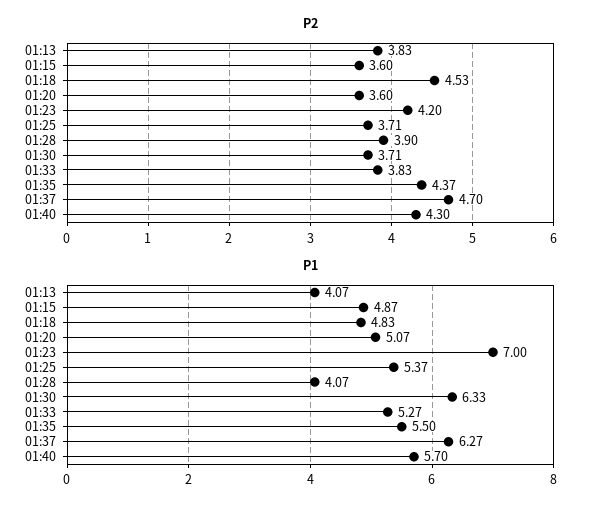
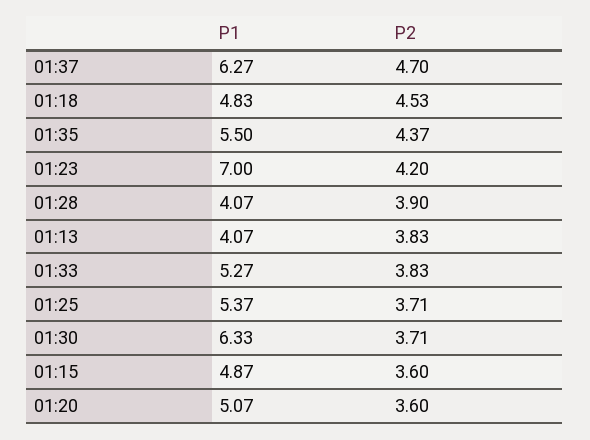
  {
    "P2": {
      "01:13": 3.83,
      "01:15": 3.6,
      "01:18": 4.53,
      "01:20": 3.6,
      "01:23": 4.2,
      "01:25": 3.71,
      "01:28": 3.9,
      "01:30": 3.71,
      "01:33": 3.83,
      "01:35": 4.37,
-     "01:37": 4.7,
+     "01:37": 4.7
-     "01:40": 4.3
    },
    "P1": {
      "01:13": 4.07,
      "01:15": 4.87,
      "01:18": 4.83,
      "01:20": 5.07,
      "01:23": 7,
      "01:25": 5.37,
      "01:28": 4.07,
      "01:30": 6.33,
      "01:33": 5.27,
      "01:35": 5.5,
-     "01:37": 6.27,
+     "01:37": 6.27
-     "01:40": 5.7
    }
  }

